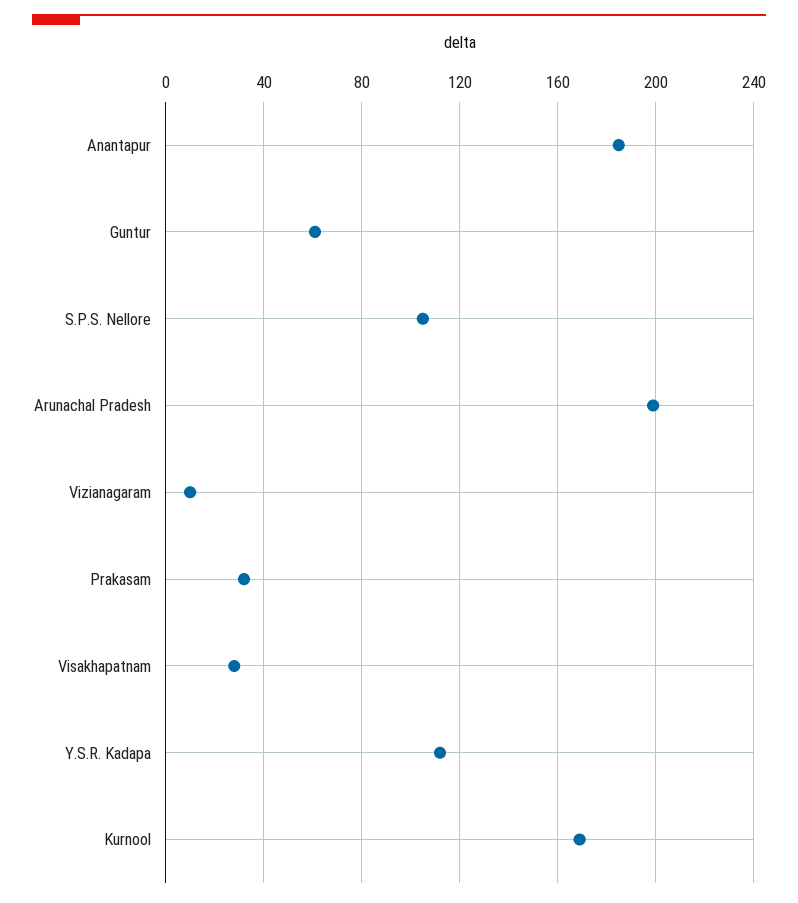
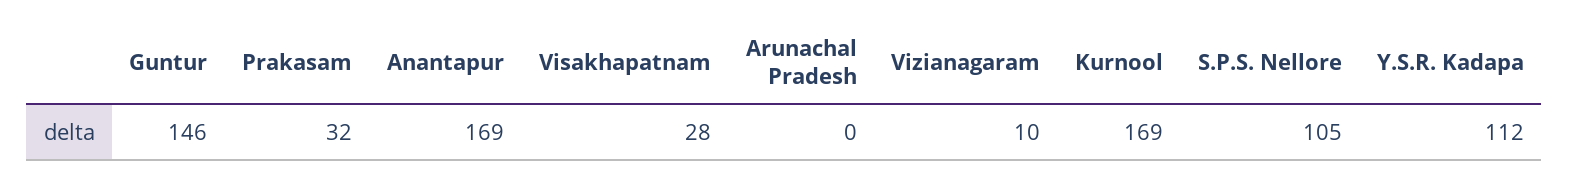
  {
-   "Anantapur": 185,
+   "Anantapur": 169,
-   "Guntur": 60,
+   "Guntur": 146,
    "S.P.S. Nellore": 105,
-   "Arunachal Pradesh": 200,
+   "Arunachal Pradesh": 0,
    "Vizianagaram": 10,
    "Prakasam": 32,
    "Visakhapatnam": 28,
    "Y.S.R. Kadapa": 112,
    "Kurnool": 169
  }

